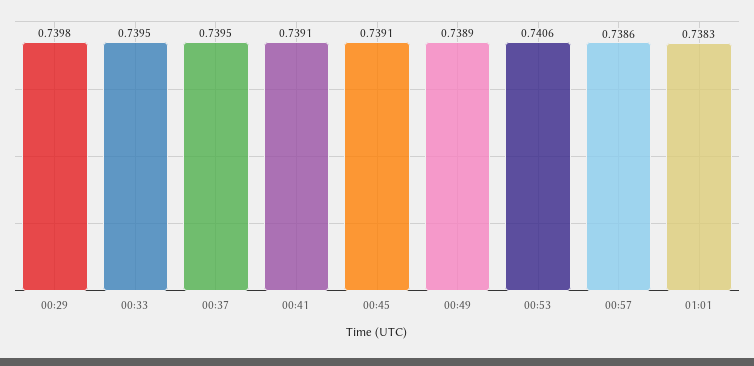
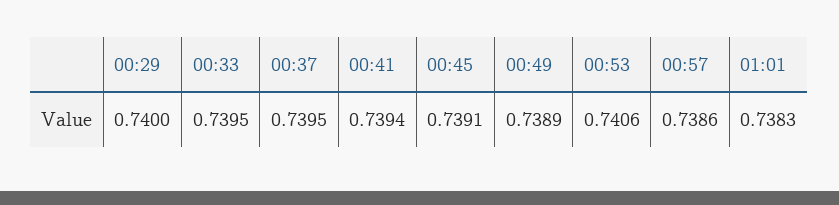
  {
-   "00:29": 0.7398,
+   "00:29": 0.74,
    "00:33": 0.7395,
    "00:37": 0.7395,
-   "00:41": 0.7391,
+   "00:41": 0.7394,
    "00:45": 0.7391,
    "00:49": 0.7389,
    "00:53": 0.7406,
    "00:57": 0.7386,
    "01:01": 0.7383
  }

